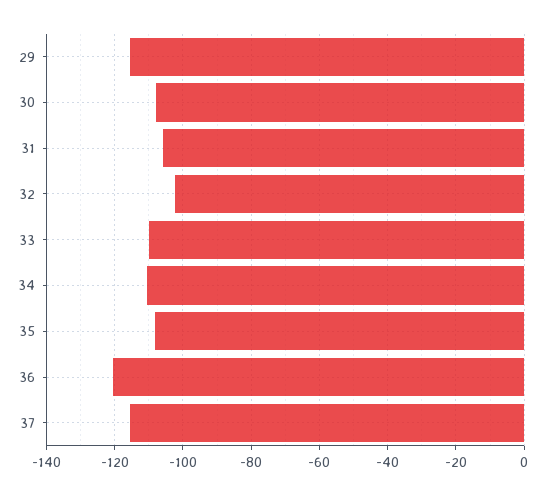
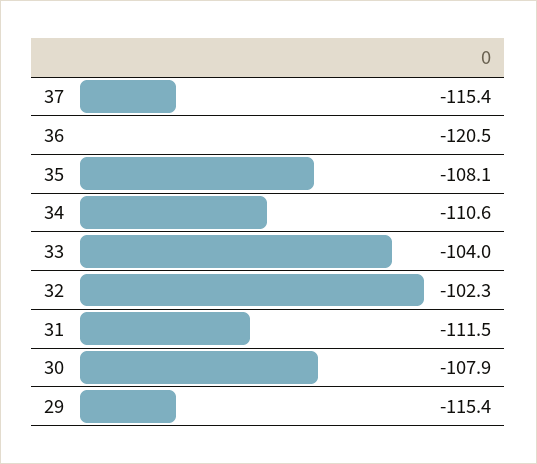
  {
    "29": -115.4,
    "30": -107.9,
-   "31": -106,
+   "31": -111.5,
    "32": -102.3,
-   "33": -110,
+   "33": -104,
    "34": -110.6,
    "35": -108.1,
    "36": -120.5,
    "37": -115.4
  }

